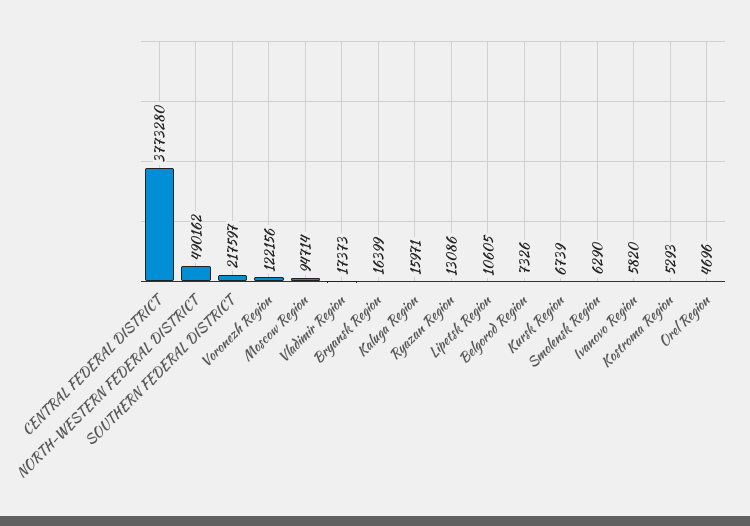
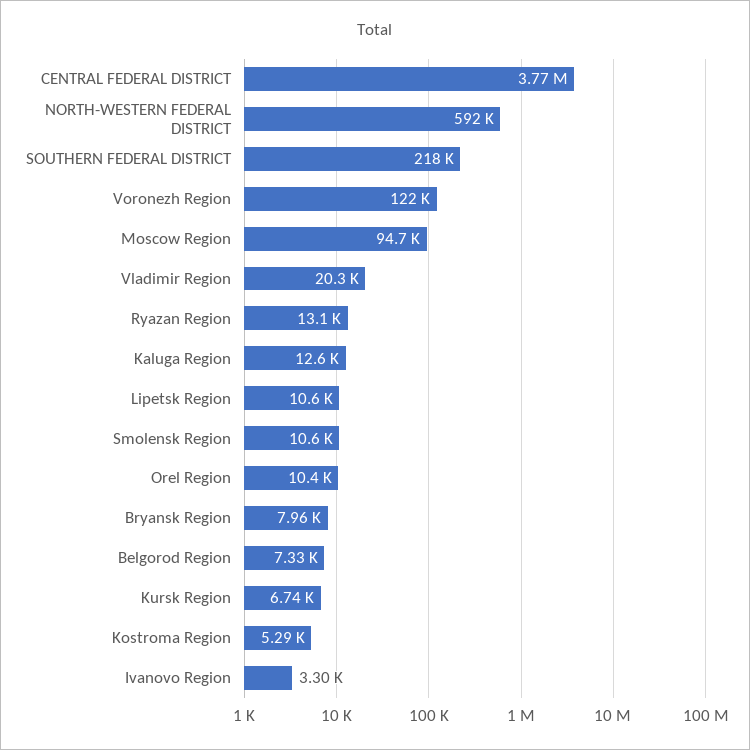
  {
    "CENTRAL FEDERAL DISTRICT": 3773280,
-   "NORTH-WESTERN FEDERAL DISTRICT": 490162,
+   "NORTH-WESTERN FEDERAL DISTRICT": 592000,
    "SOUTHERN FEDERAL DISTRICT": 217597,
    "Voronezh Region": 122156,
    "Moscow Region": 94714,
-   "Vladimir Region": 17373,
+   "Vladimir Region": 20300,
-   "Bryansk Region": 16399,
+   "Bryansk Region": 7960,
-   "Kaluga Region": 15971,
+   "Kaluga Region": 12600,
    "Ryazan Region": 13086,
    "Lipetsk Region": 10605,
    "Belgorod Region": 7326,
    "Kursk Region": 6739,
-   "Smolensk Region": 6290,
+   "Smolensk Region": 10600,
-   "Ivanovo Region": 5820,
+   "Ivanovo Region": 3300,
    "Kostroma Region": 5293,
-   "Orel Region": 4696
+   "Orel Region": 10400
  }

